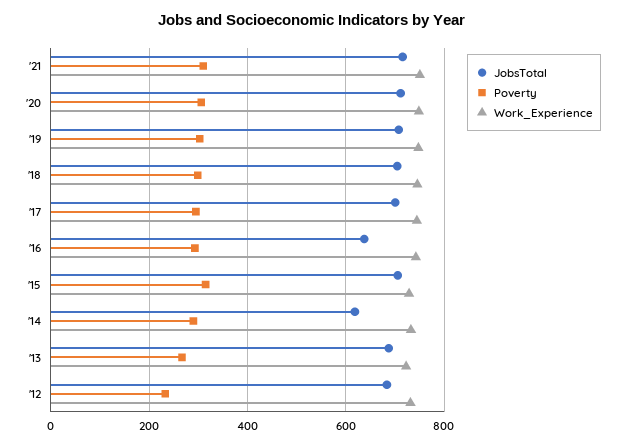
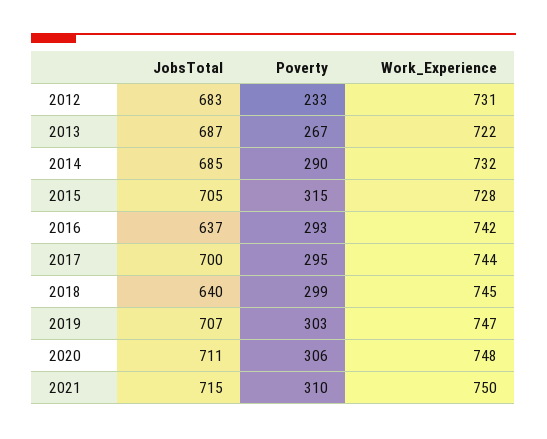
  {
    "JobsTotal": {
      "'21": 715,
      "'20": 711,
      "'19": 707,
-     "'18": 700,
+     "'18": 640,
      "'17": 700,
      "'16": 637,
      "'15": 705,
-     "'14": 620,
+     "'14": 685,
      "'13": 687,
      "'12": 683
    },
    "Poverty": {
      "'21": 310,
      "'20": 306,
      "'19": 303,
      "'18": 299,
      "'17": 295,
      "'16": 293,
      "'15": 315,
      "'14": 290,
      "'13": 267,
      "'12": 233
    },
    "Work_Experience": {
      "'21": 750,
      "'20": 748,
      "'19": 747,
      "'18": 745,
      "'17": 744,
      "'16": 742,
      "'15": 728,
      "'14": 732,
      "'13": 722,
      "'12": 731
    }
  }

